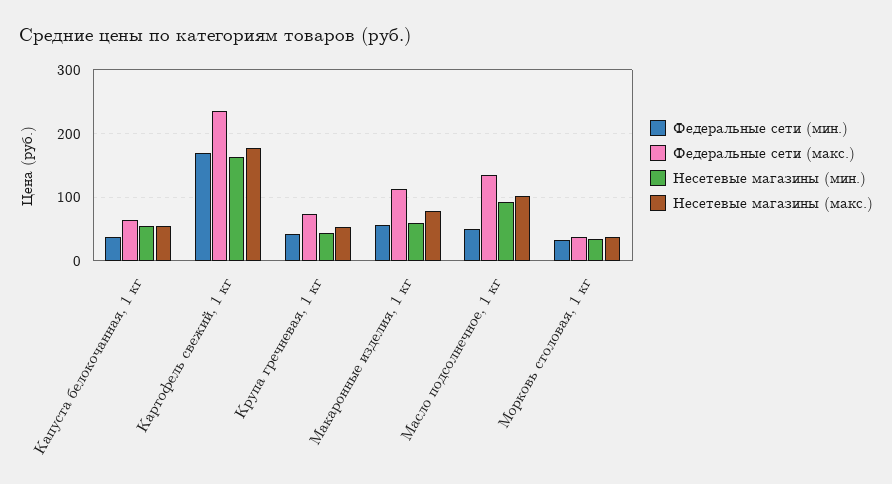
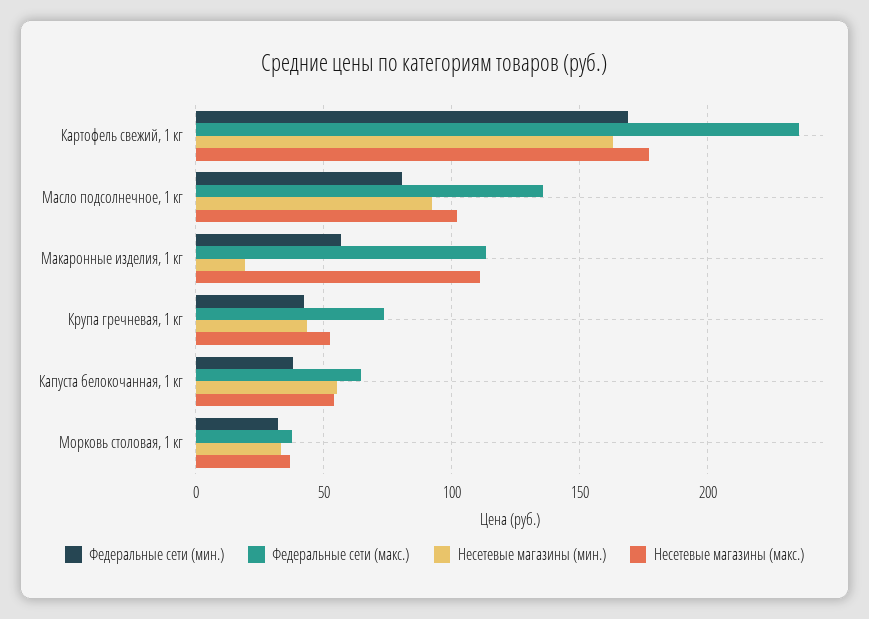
  {
    "Федеральные сети (мин.)": {
      "Капуста белокочанная, 1 кг": 40,
      "Картофель свежий, 1 кг": 170,
      "Крупа гречневая, 1 кг": 40,
      "Макаронные изделия, 1 кг": 55,
-     "Масло подсолнечное, 1 кг": 50,
+     "Масло подсолнечное, 1 кг": 80,
      "Морковь столовая, 1 кг": 30
    },
    "Федеральные сети (макс.)": {
      "Капуста белокочанная, 1 кг": 65,
      "Картофель свежий, 1 кг": 235,
      "Крупа гречневая, 1 кг": 75,
      "Макаронные изделия, 1 кг": 115,
      "Масло подсолнечное, 1 кг": 135,
      "Морковь столовая, 1 кг": 40
    },
    "Несетевые магазины (мин.)": {
      "Капуста белокочанная, 1 кг": 55,
      "Картофель свежий, 1 кг": 165,
      "Крупа гречневая, 1 кг": 45,
-     "Макаронные изделия, 1 кг": 60,
+     "Макаронные изделия, 1 кг": 20,
      "Масло подсолнечное, 1 кг": 95,
      "Морковь столовая, 1 кг": 35
    },
    "Несетевые магазины (макс.)": {
      "Капуста белокочанная, 1 кг": 55,
      "Картофель свежий, 1 кг": 175,
      "Крупа гречневая, 1 кг": 55,
-     "Макаронные изделия, 1 кг": 80,
+     "Макаронные изделия, 1 кг": 110,
      "Масло подсолнечное, 1 кг": 100,
      "Морковь столовая, 1 кг": 35
    }
  }

